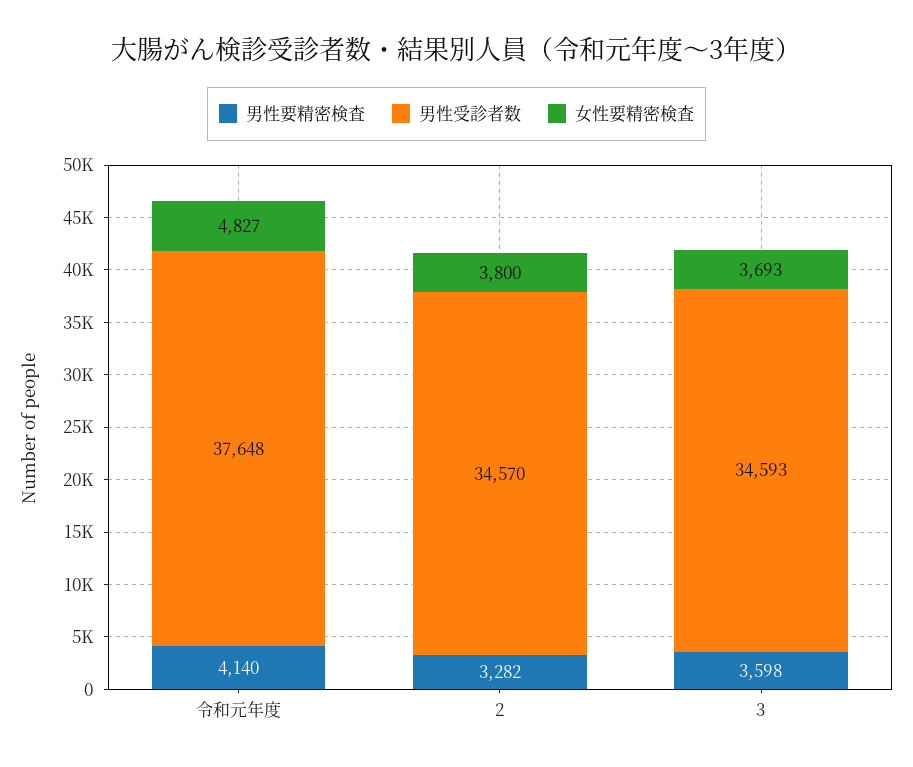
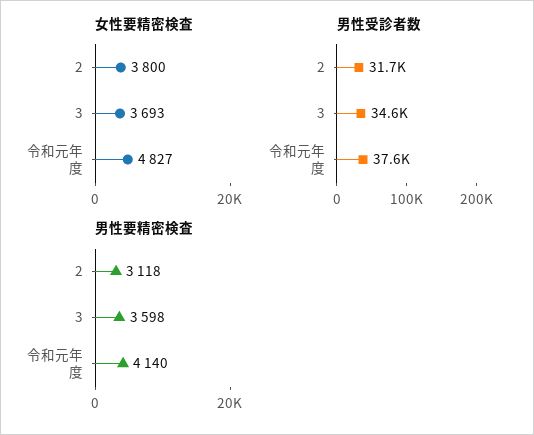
  {
    "男性要精密検査": {
      "令和元年度": 4140,
-     "2": 3282,
+     "2": 3118,
      "3": 3598
    },
    "男性受診者数": {
      "令和元年度": 37648,
-     "2": 34570,
+     "2": 31700,
      "3": 34593
    },
    "女性要精密検査": {
      "令和元年度": 4827,
      "2": 3800,
      "3": 3693
    }
  }

